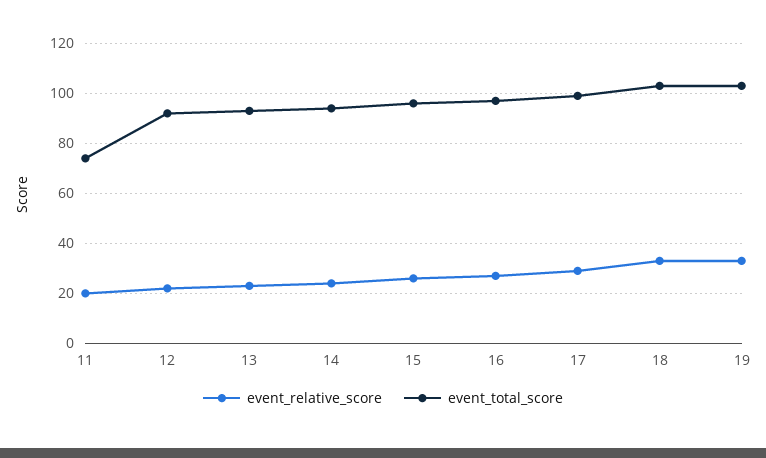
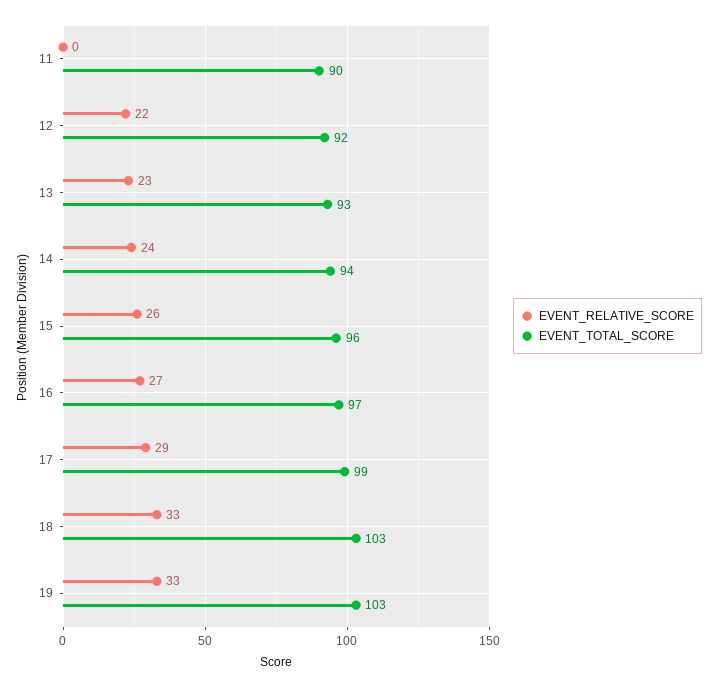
  {
    "event_relative_score": {
-     "11": 20,
+     "11": 0,
      "12": 22,
      "13": 23,
      "14": 24,
      "15": 26,
      "16": 27,
      "17": 29,
      "18": 33,
      "19": 33
    },
    "event_total_score": {
-     "11": 75,
+     "11": 90,
      "12": 92,
      "13": 93,
      "14": 94,
      "15": 96,
      "16": 97,
      "17": 99,
      "18": 103,
      "19": 103
    }
  }

